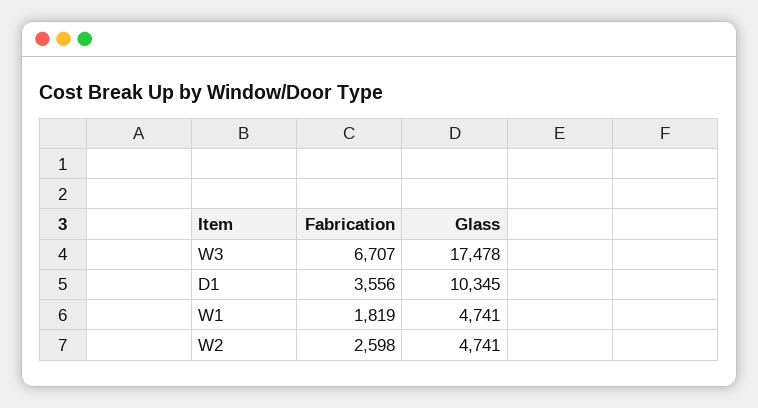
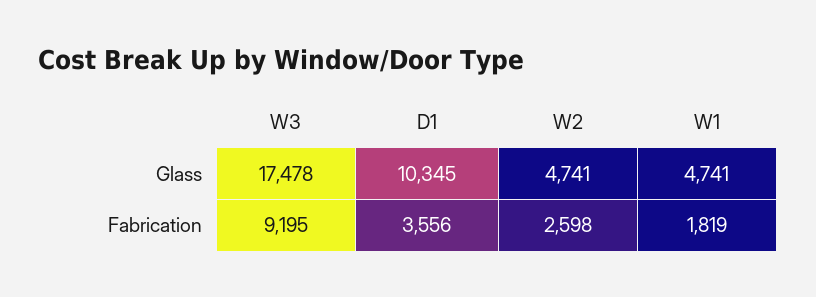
  {
    "Fabrication": {
-     "W3": 6707,
+     "W3": 9195,
      "D1": 3556,
      "W1": 1819,
      "W2": 2598
    },
    "Glass": {
      "W3": 17478,
      "D1": 10345,
      "W1": 4741,
      "W2": 4741
    }
  }

